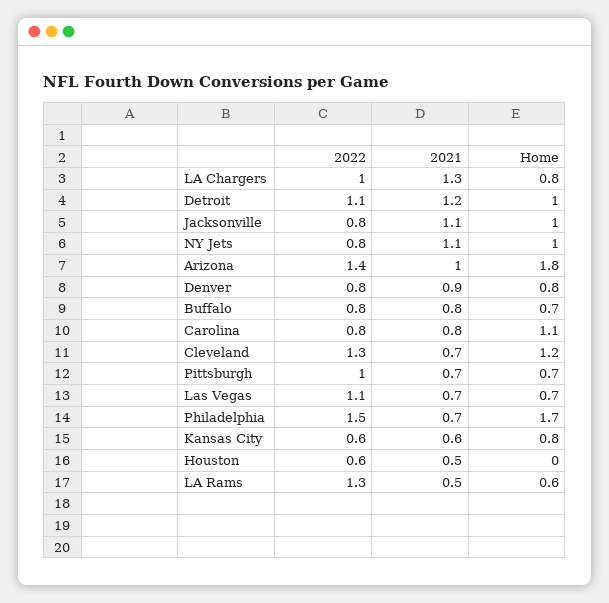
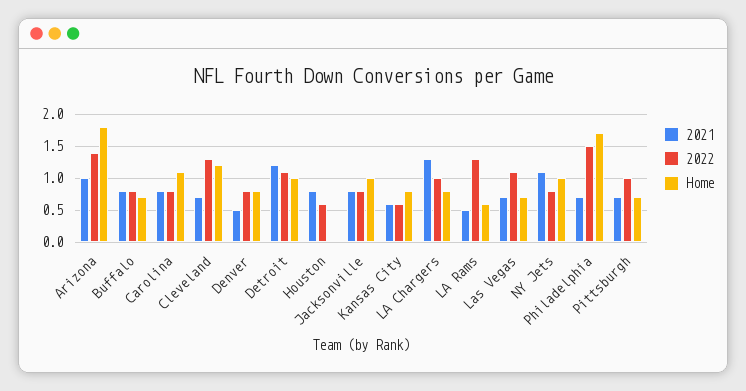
  {
    "2022": {
      "LA Chargers": 1,
      "Detroit": 1.1,
      "Jacksonville": 0.8,
      "NY Jets": 0.8,
      "Arizona": 1.4,
      "Denver": 0.8,
      "Buffalo": 0.8,
      "Carolina": 0.8,
      "Cleveland": 1.3,
      "Pittsburgh": 1,
      "Las Vegas": 1.1,
      "Philadelphia": 1.5,
      "Kansas City": 0.6,
      "Houston": 0.6,
      "LA Rams": 1.3
    },
    "2021": {
      "LA Chargers": 1.3,
      "Detroit": 1.2,
-     "Jacksonville": 1.1,
+     "Jacksonville": 0.8,
      "NY Jets": 1.1,
      "Arizona": 1,
-     "Denver": 0.9,
+     "Denver": 0.5,
      "Buffalo": 0.8,
      "Carolina": 0.8,
      "Cleveland": 0.7,
      "Pittsburgh": 0.7,
      "Las Vegas": 0.7,
      "Philadelphia": 0.7,
      "Kansas City": 0.6,
-     "Houston": 0.5,
+     "Houston": 0.8,
      "LA Rams": 0.5
    },
    "Home": {
      "LA Chargers": 0.8,
      "Detroit": 1,
      "Jacksonville": 1,
      "NY Jets": 1,
      "Arizona": 1.8,
      "Denver": 0.8,
      "Buffalo": 0.7,
      "Carolina": 1.1,
      "Cleveland": 1.2,
      "Pittsburgh": 0.7,
      "Las Vegas": 0.7,
      "Philadelphia": 1.7,
      "Kansas City": 0.8,
      "Houston": 0,
      "LA Rams": 0.6
    }
  }

